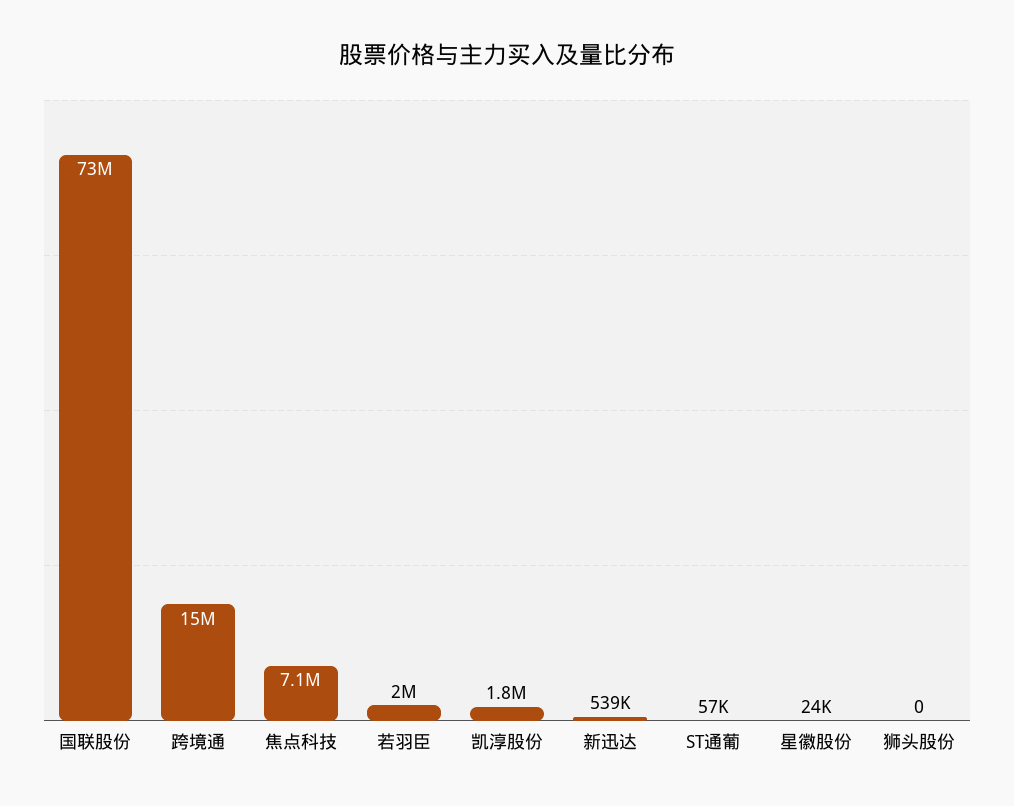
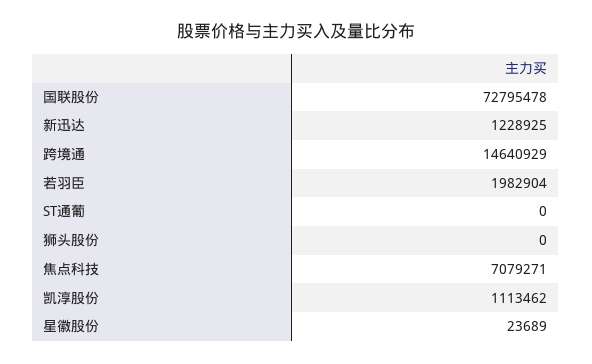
  {
    "国联股份": 72795478,
    "跨境通": 14640929,
    "焦点科技": 7079271,
    "若羽臣": 1982904,
-   "凯淳股份": 1800000,
+   "凯淳股份": 1113462,
-   "新迅达": 539000,
+   "新迅达": 1228925,
-   "ST通葡": 57000,
+   "ST通葡": 0,
    "星徽股份": 23689,
    "狮头股份": 0
  }

